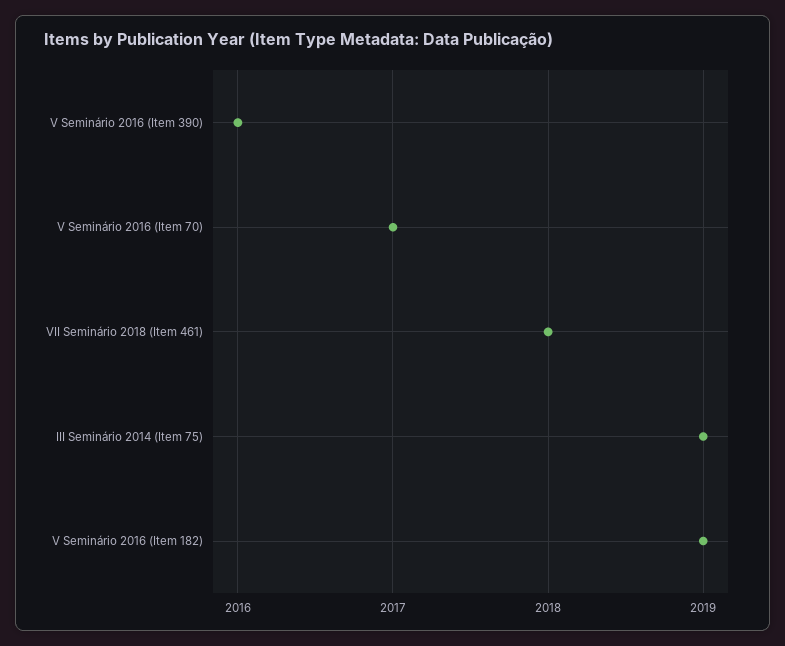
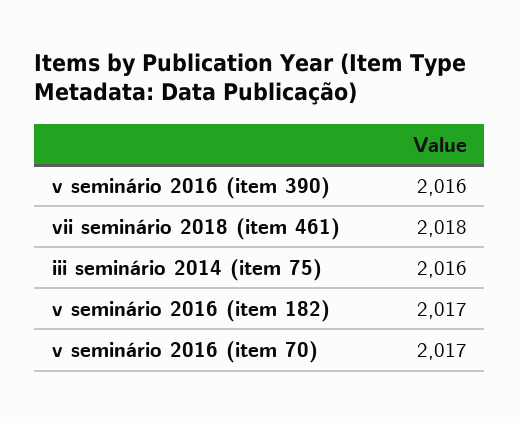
  {
    "V Seminário 2016 (Item 390)": 2016,
    "V Seminário 2016 (Item 70)": 2017,
    "VII Seminário 2018 (Item 461)": 2018,
-   "III Seminário 2014 (Item 75)": 2019,
+   "III Seminário 2014 (Item 75)": 2016,
-   "V Seminário 2016 (Item 182)": 2019
+   "V Seminário 2016 (Item 182)": 2017
  }

